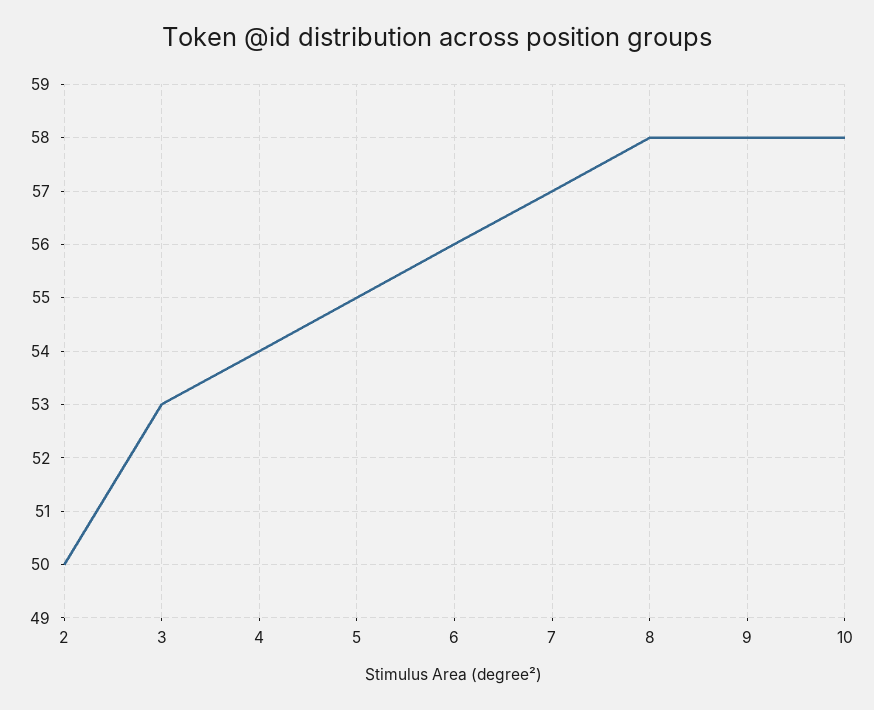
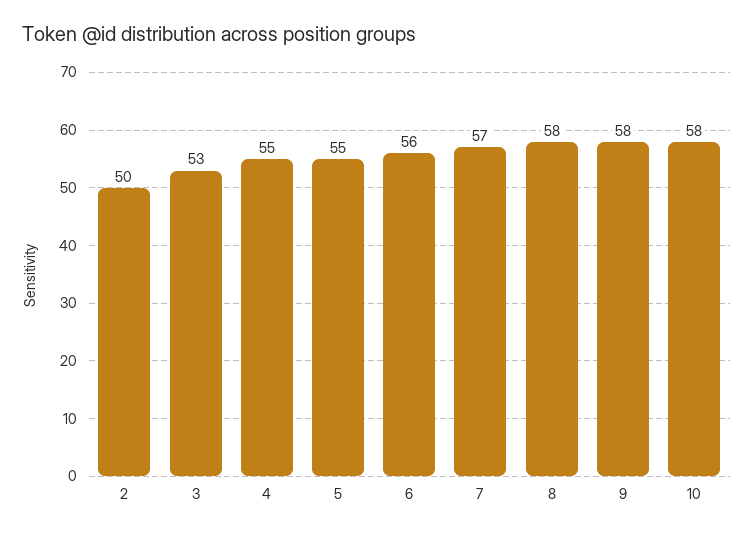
  {
    "2": 50,
    "3": 53,
-   "4": 54,
+   "4": 55,
    "5": 55,
    "6": 56,
    "7": 57,
    "8": 58,
    "9": 58,
    "10": 58
  }

